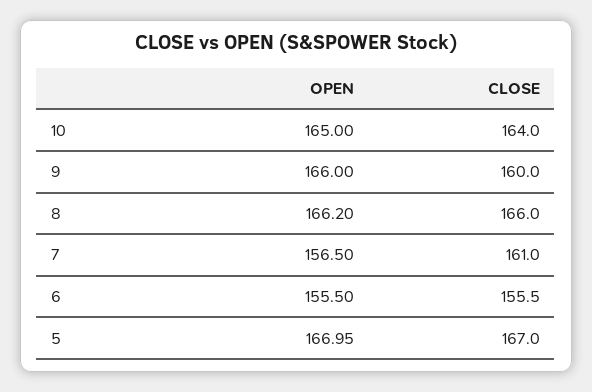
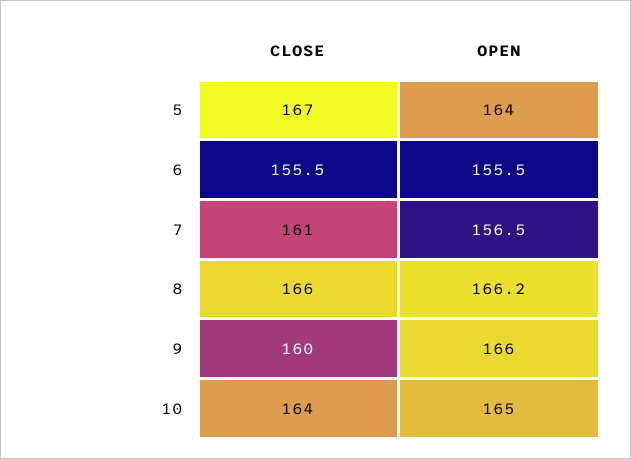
  {
    "OPEN": {
      "10": 165,
      "9": 166,
      "8": 166.2,
      "7": 156.5,
      "6": 155.5,
-     "5": 166.95
+     "5": 164
    },
    "CLOSE": {
      "10": 164,
      "9": 160,
      "8": 166,
      "7": 161,
      "6": 155.5,
      "5": 167
    }
  }

